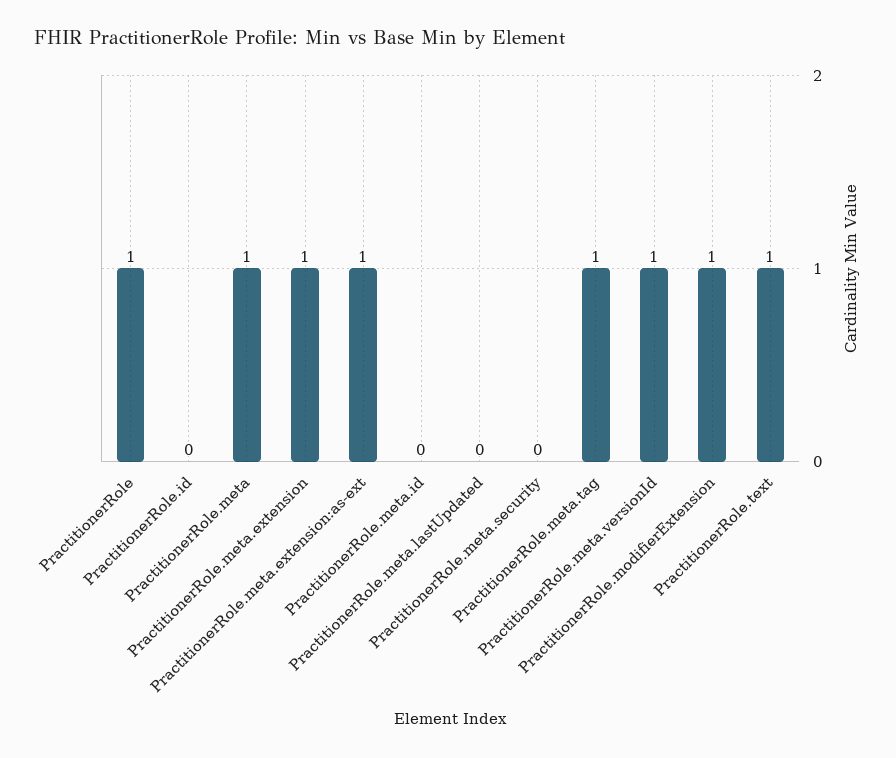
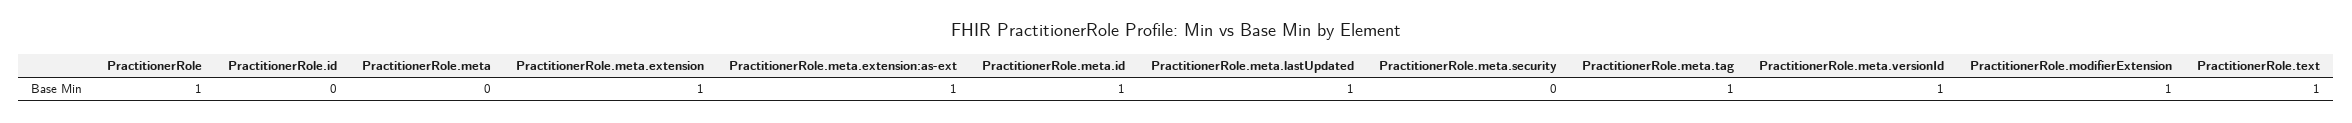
  {
    "PractitionerRole": 1,
    "PractitionerRole.id": 0,
-   "PractitionerRole.meta": 1,
+   "PractitionerRole.meta": 0,
    "PractitionerRole.meta.extension": 1,
    "PractitionerRole.meta.extension:as-ext": 1,
-   "PractitionerRole.meta.id": 0,
+   "PractitionerRole.meta.id": 1,
-   "PractitionerRole.meta.lastUpdated": 0,
+   "PractitionerRole.meta.lastUpdated": 1,
    "PractitionerRole.meta.security": 0,
    "PractitionerRole.meta.tag": 1,
    "PractitionerRole.meta.versionId": 1,
    "PractitionerRole.modifierExtension": 1,
    "PractitionerRole.text": 1
  }

